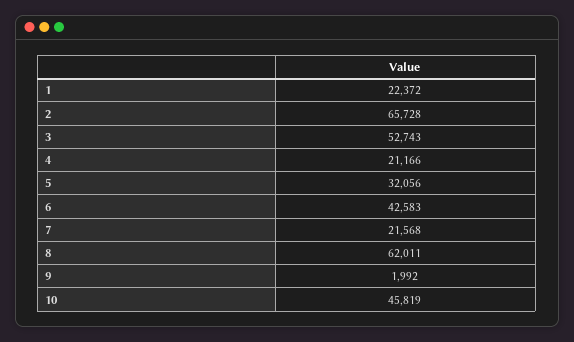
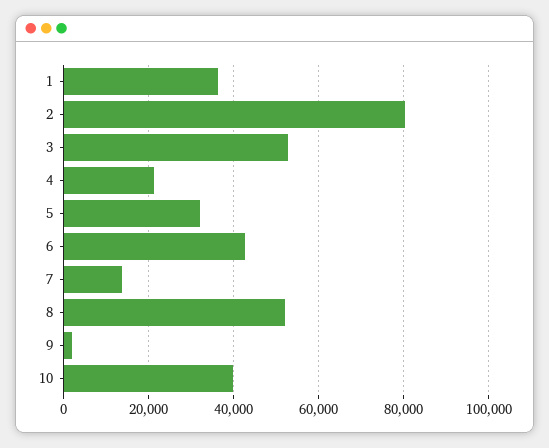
  {
-   "1": 22372,
+   "1": 36000,
-   "2": 65728,
+   "2": 80000,
    "3": 52743,
    "4": 21166,
    "5": 32056,
    "6": 42583,
-   "7": 21568,
+   "7": 14000,
-   "8": 62011,
+   "8": 52000,
    "9": 1992,
-   "10": 45819
+   "10": 40000
  }

